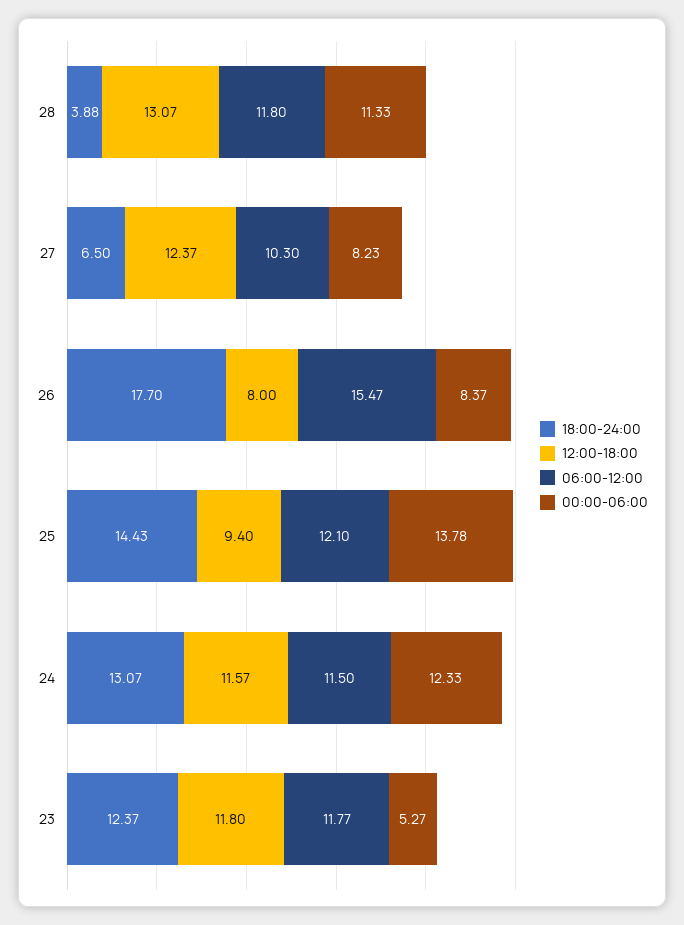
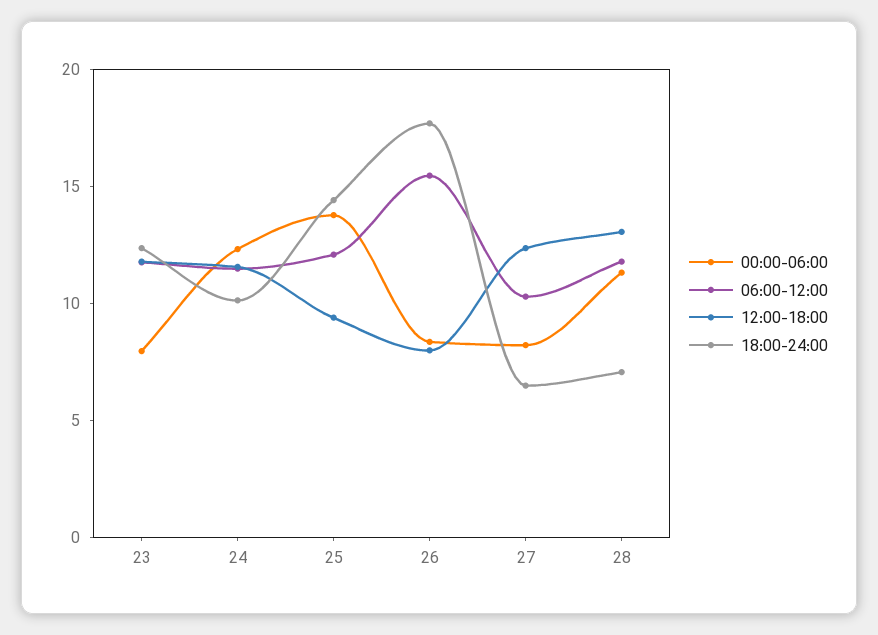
  {
    "18:00-24:00": {
-     "28": 3.88,
+     "28": 7,
      "27": 6.5,
      "26": 17.7,
      "25": 14.43,
-     "24": 13.07,
+     "24": 10,
      "23": 12.37
    },
    "12:00-18:00": {
      "28": 13.07,
      "27": 12.37,
      "26": 8,
      "25": 9.4,
      "24": 11.57,
      "23": 11.8
    },
    "06:00-12:00": {
      "28": 11.8,
      "27": 10.3,
      "26": 15.47,
      "25": 12.1,
      "24": 11.5,
      "23": 11.77
    },
    "00:00-06:00": {
      "28": 11.33,
      "27": 8.23,
      "26": 8.37,
      "25": 13.78,
      "24": 12.33,
-     "23": 5.27
+     "23": 8
    }
  }

